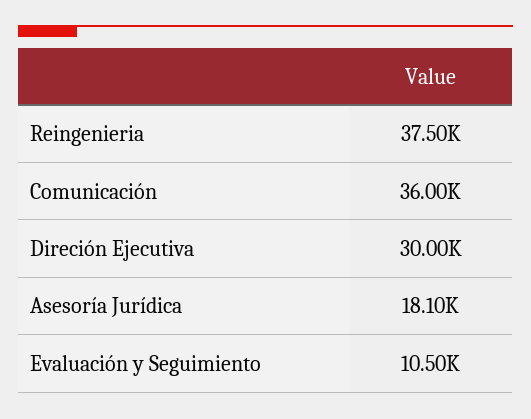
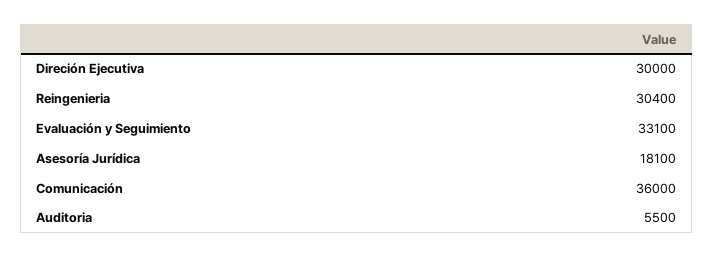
  {
-   "Reingenieria": 37500,
+   "Reingenieria": 30400,
    "Comunicación": 36000,
    "Direción Ejecutiva": 30000,
    "Asesoría Jurídica": 18100,
-   "Evaluación y Seguimiento": 10500
+   "Evaluación y Seguimiento": 33100,
+   "Auditoria": 5500
  }

